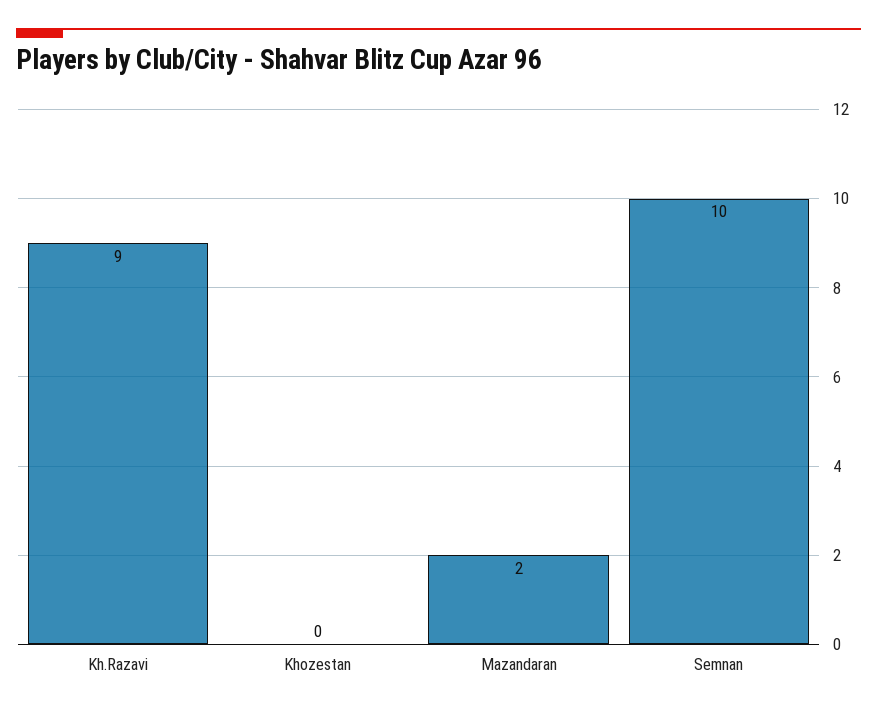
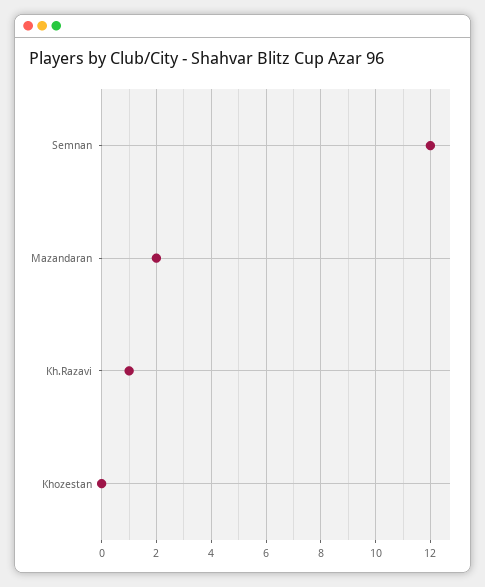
  {
-   "Kh.Razavi": 9,
+   "Kh.Razavi": 1,
    "Khozestan": 0,
    "Mazandaran": 2,
-   "Semnan": 10
+   "Semnan": 12
  }

